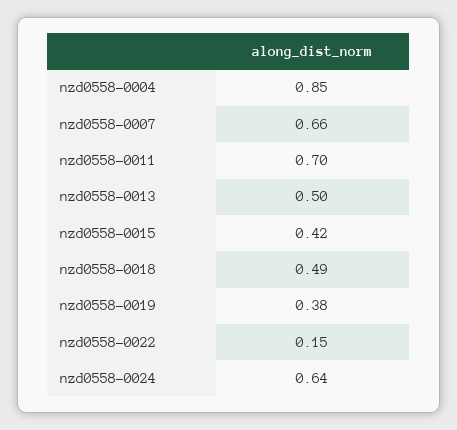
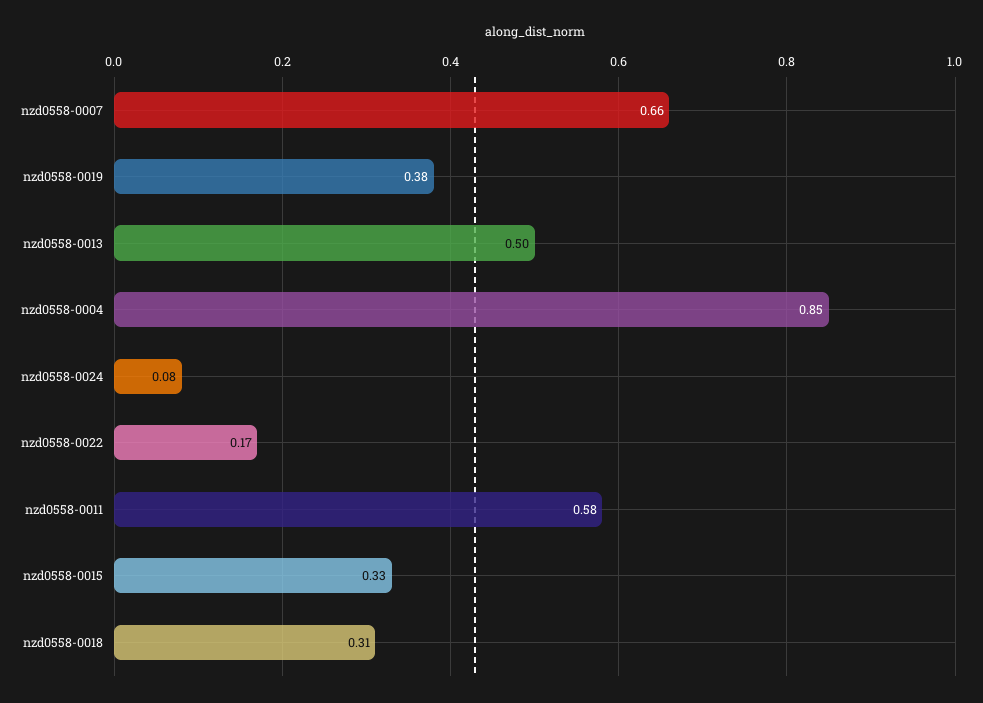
  {
    "nzd0558-0004": 0.85,
    "nzd0558-0007": 0.66,
-   "nzd0558-0011": 0.7,
+   "nzd0558-0011": 0.58,
    "nzd0558-0013": 0.5,
-   "nzd0558-0015": 0.42,
+   "nzd0558-0015": 0.33,
-   "nzd0558-0018": 0.49,
+   "nzd0558-0018": 0.31,
    "nzd0558-0019": 0.38,
-   "nzd0558-0022": 0.15,
+   "nzd0558-0022": 0.17,
-   "nzd0558-0024": 0.64
+   "nzd0558-0024": 0.08
  }

